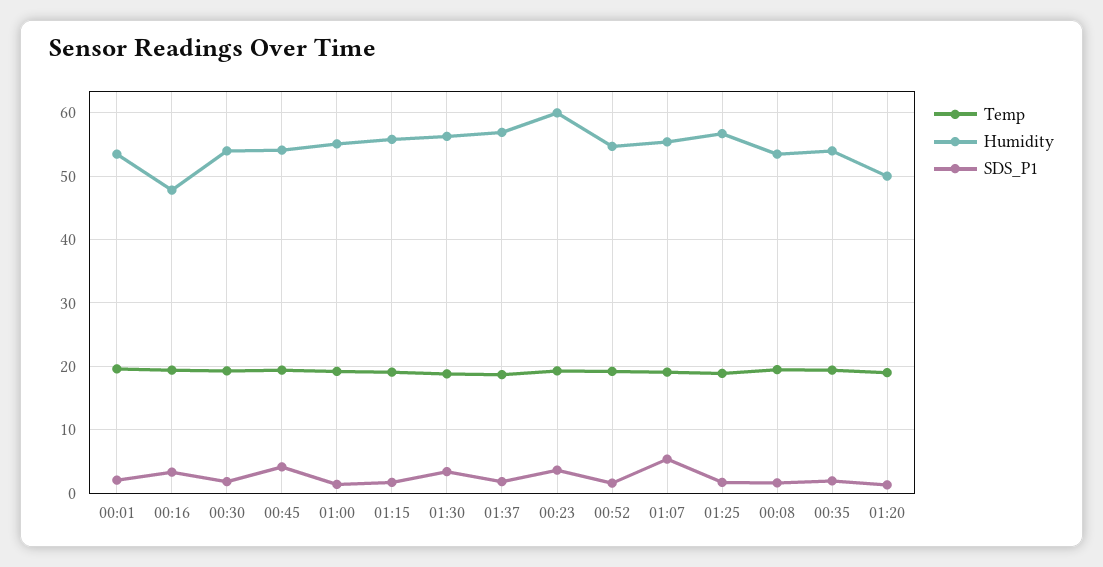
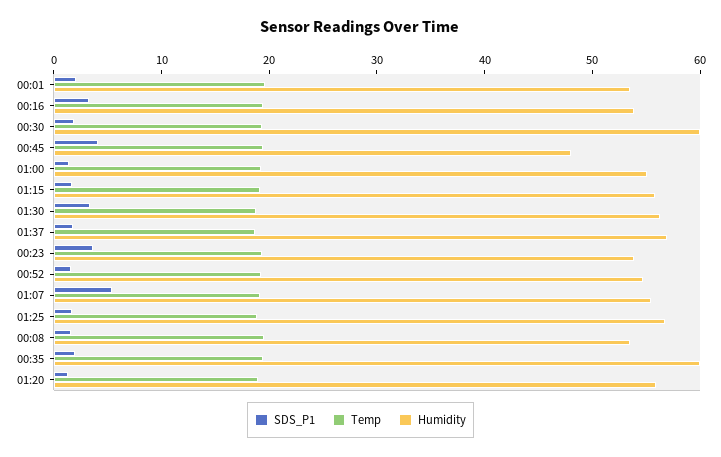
  {
    "Temp": {
      "00:01": 20,
      "00:16": 19,
      "00:30": 19,
      "00:45": 19,
      "01:00": 19,
      "01:15": 19,
      "01:30": 19,
      "01:37": 19,
      "00:23": 19,
      "00:52": 19,
      "01:07": 19,
      "01:25": 19,
      "00:08": 20,
      "00:35": 19,
      "01:20": 19
    },
    "Humidity": {
      "00:01": 54,
-     "00:16": 48,
+     "00:16": 54,
-     "00:30": 54,
+     "00:30": 60,
-     "00:45": 54,
+     "00:45": 48,
      "01:00": 55,
      "01:15": 56,
      "01:30": 56,
      "01:37": 57,
-     "00:23": 60,
+     "00:23": 54,
      "00:52": 55,
      "01:07": 55,
      "01:25": 57,
      "00:08": 54,
-     "00:35": 54,
+     "00:35": 60,
-     "01:20": 50
+     "01:20": 56
    },
    "SDS_P1": {
      "00:01": 2,
      "00:16": 3,
      "00:30": 2,
      "00:45": 4,
      "01:00": 1,
      "01:15": 2,
      "01:30": 3,
      "01:37": 2,
      "00:23": 4,
      "00:52": 2,
      "01:07": 5,
      "01:25": 2,
      "00:08": 2,
      "00:35": 2,
      "01:20": 1
    }
  }

